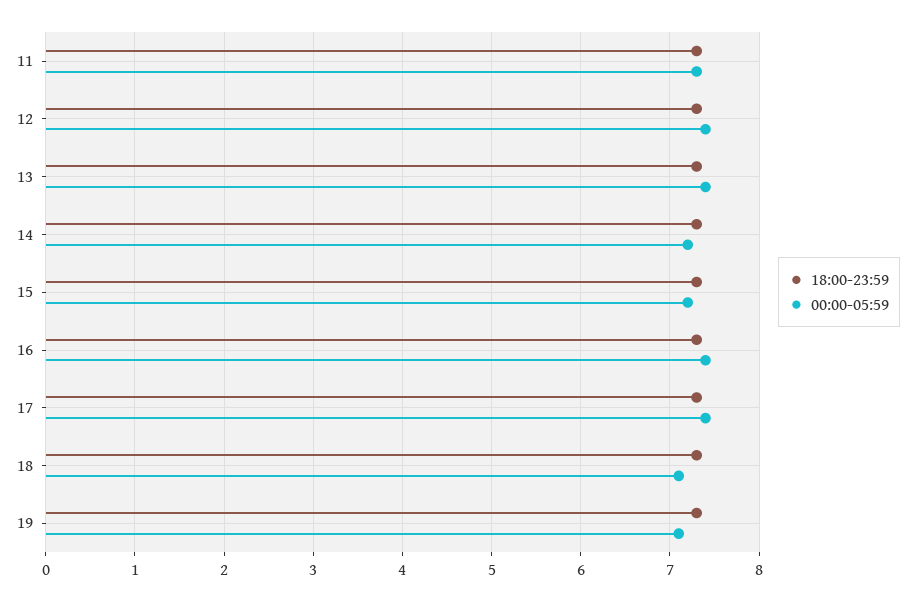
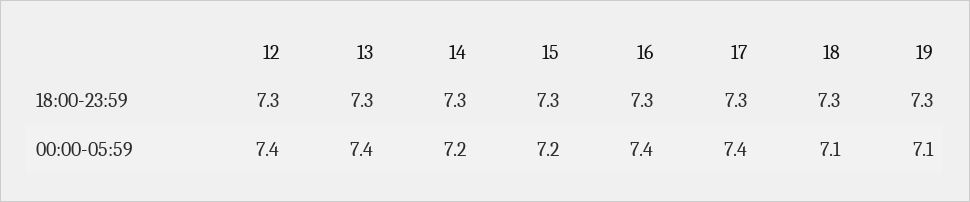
  {
    "18:00-23:59": {
-     "11": 7.3,
      "12": 7.3,
      "13": 7.3,
      "14": 7.3,
      "15": 7.3,
      "16": 7.3,
      "17": 7.3,
      "18": 7.3,
      "19": 7.3
    },
    "00:00-05:59": {
-     "11": 7.3,
      "12": 7.4,
      "13": 7.4,
      "14": 7.2,
      "15": 7.2,
      "16": 7.4,
      "17": 7.4,
      "18": 7.1,
      "19": 7.1
    }
  }

